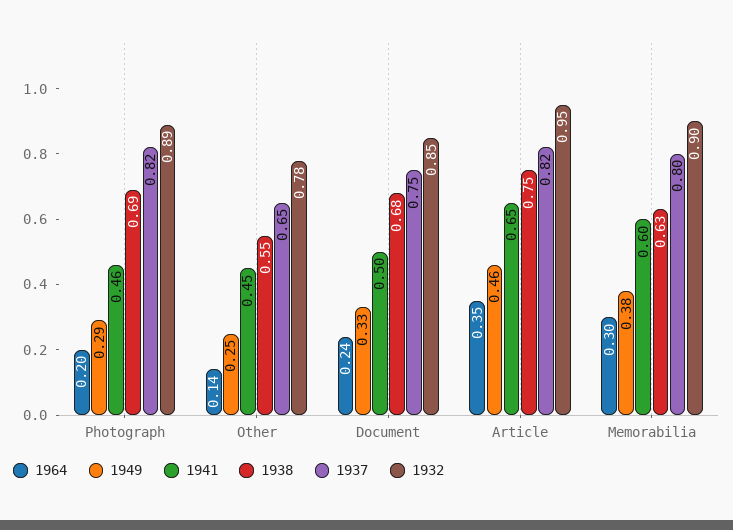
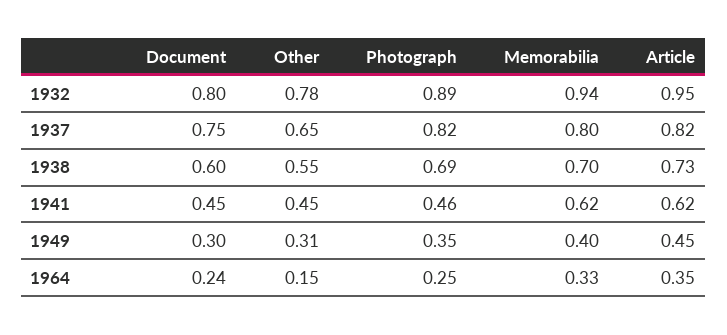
  {
    "1964": {
-     "Photograph": 0.2,
+     "Photograph": 0.25,
-     "Other": 0.14,
+     "Other": 0.15,
      "Document": 0.24,
      "Article": 0.35,
-     "Memorabilia": 0.3
+     "Memorabilia": 0.33
    },
    "1949": {
-     "Photograph": 0.29,
+     "Photograph": 0.35,
-     "Other": 0.25,
+     "Other": 0.31,
-     "Document": 0.33,
+     "Document": 0.3,
-     "Article": 0.46,
+     "Article": 0.45,
-     "Memorabilia": 0.38
+     "Memorabilia": 0.4
    },
    "1941": {
      "Photograph": 0.46,
      "Other": 0.45,
-     "Document": 0.5,
+     "Document": 0.45,
-     "Article": 0.65,
+     "Article": 0.62,
-     "Memorabilia": 0.6
+     "Memorabilia": 0.62
    },
    "1938": {
      "Photograph": 0.69,
      "Other": 0.55,
-     "Document": 0.68,
+     "Document": 0.6,
-     "Article": 0.75,
+     "Article": 0.73,
-     "Memorabilia": 0.63
+     "Memorabilia": 0.7
    },
    "1937": {
      "Photograph": 0.82,
      "Other": 0.65,
      "Document": 0.75,
      "Article": 0.82,
      "Memorabilia": 0.8
    },
    "1932": {
      "Photograph": 0.89,
      "Other": 0.78,
-     "Document": 0.85,
+     "Document": 0.8,
      "Article": 0.95,
-     "Memorabilia": 0.9
+     "Memorabilia": 0.94
    }
  }

